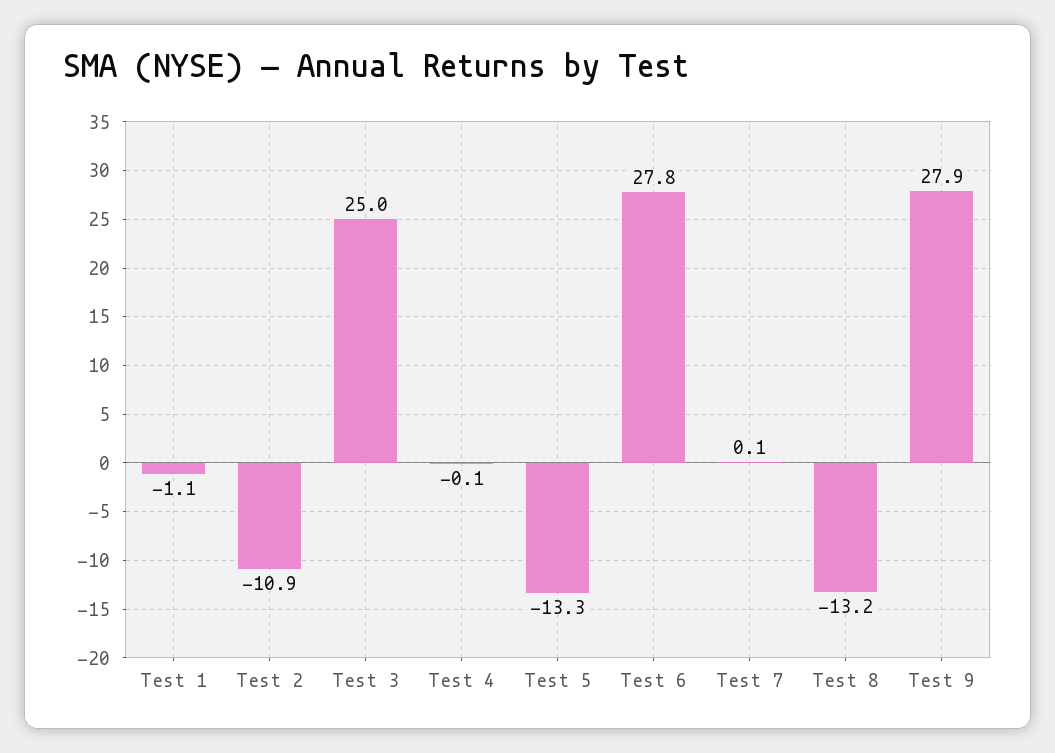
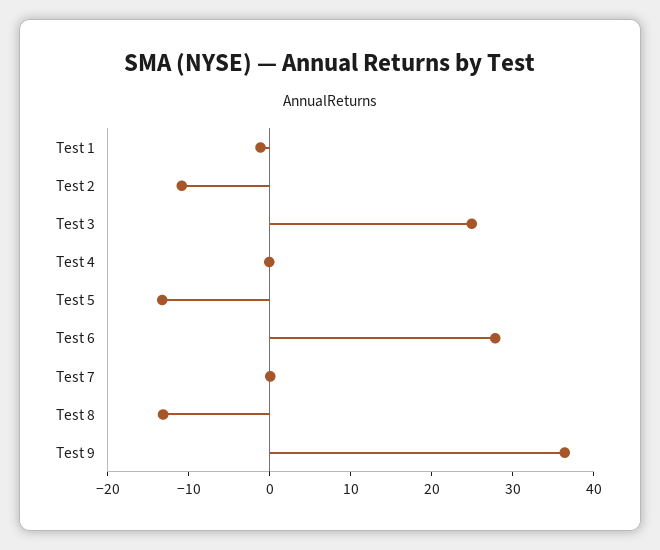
  {
    "Test 1": -1.1,
    "Test 2": -10.9,
    "Test 3": 25,
    "Test 4": -0.1,
    "Test 5": -13.3,
    "Test 6": 27.8,
    "Test 7": 0.1,
    "Test 8": -13.2,
-   "Test 9": 27.9
+   "Test 9": 36
  }

